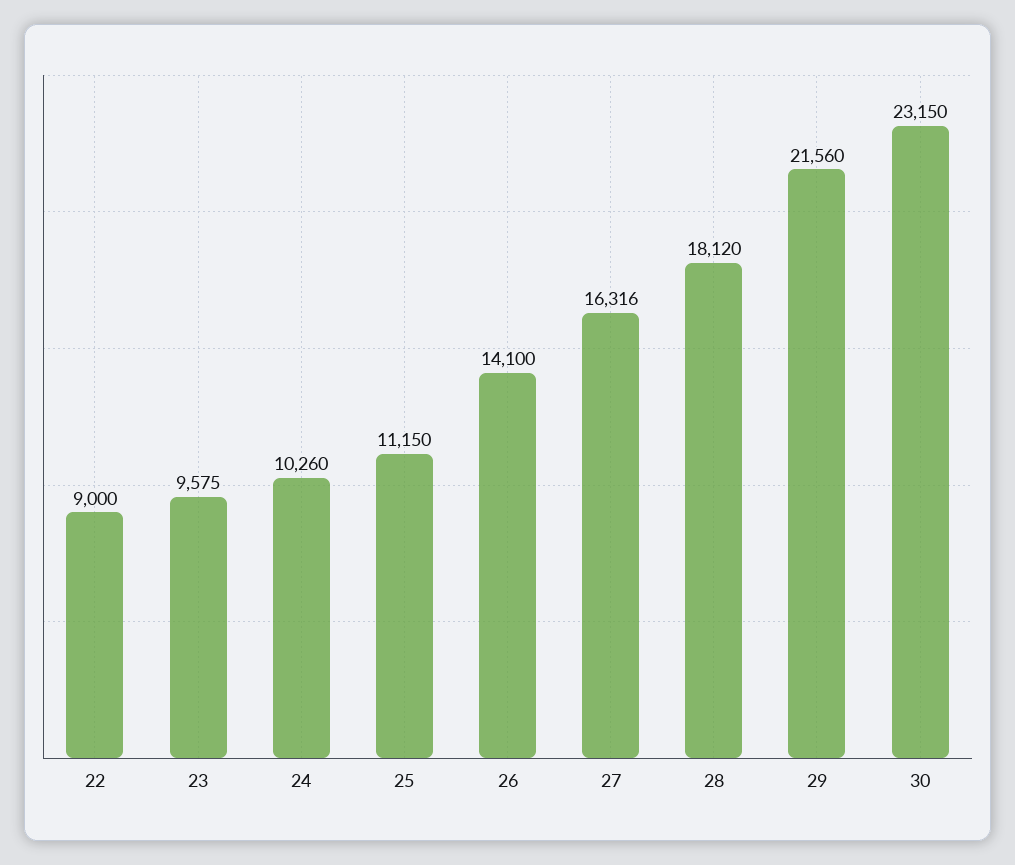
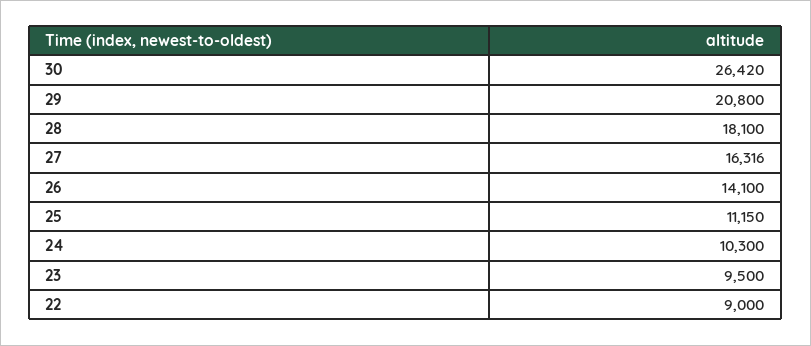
  {
    "22": 9000,
-   "23": 9575,
+   "23": 9500,
-   "24": 10260,
+   "24": 10300,
    "25": 11150,
    "26": 14100,
    "27": 16316,
-   "28": 18120,
+   "28": 18100,
-   "29": 21560,
+   "29": 20800,
-   "30": 23150
+   "30": 26420
  }

